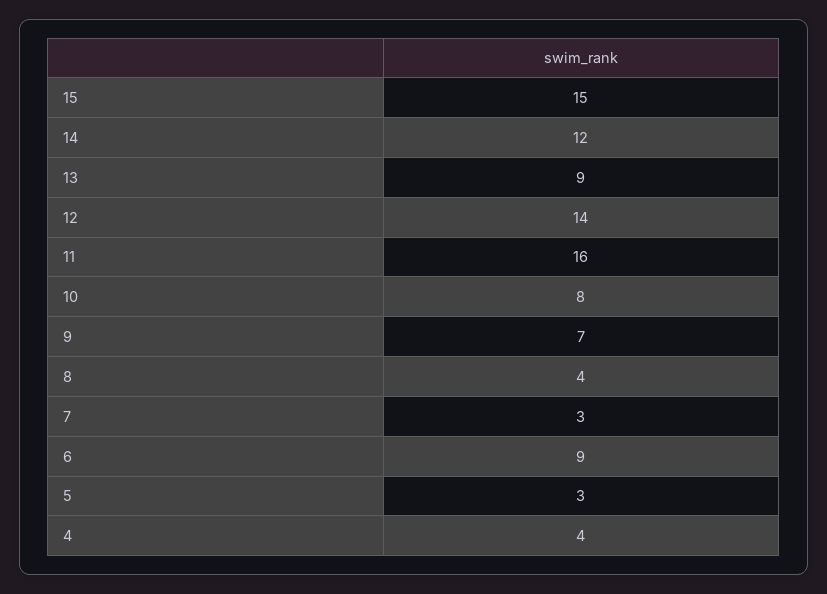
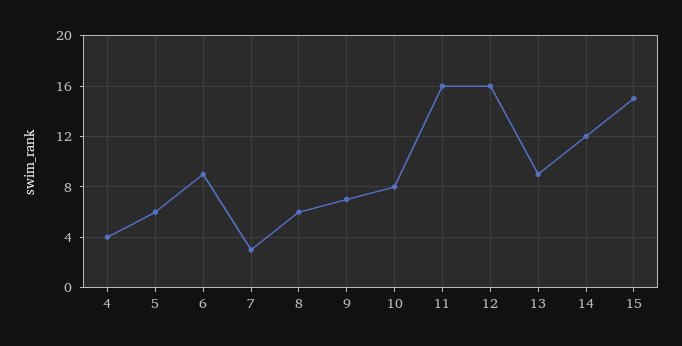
  {
    "15": 15,
    "14": 12,
    "13": 9,
-   "12": 14,
+   "12": 16,
    "11": 16,
    "10": 8,
    "9": 7,
-   "8": 4,
+   "8": 6,
    "7": 3,
    "6": 9,
-   "5": 3,
+   "5": 6,
    "4": 4
  }

